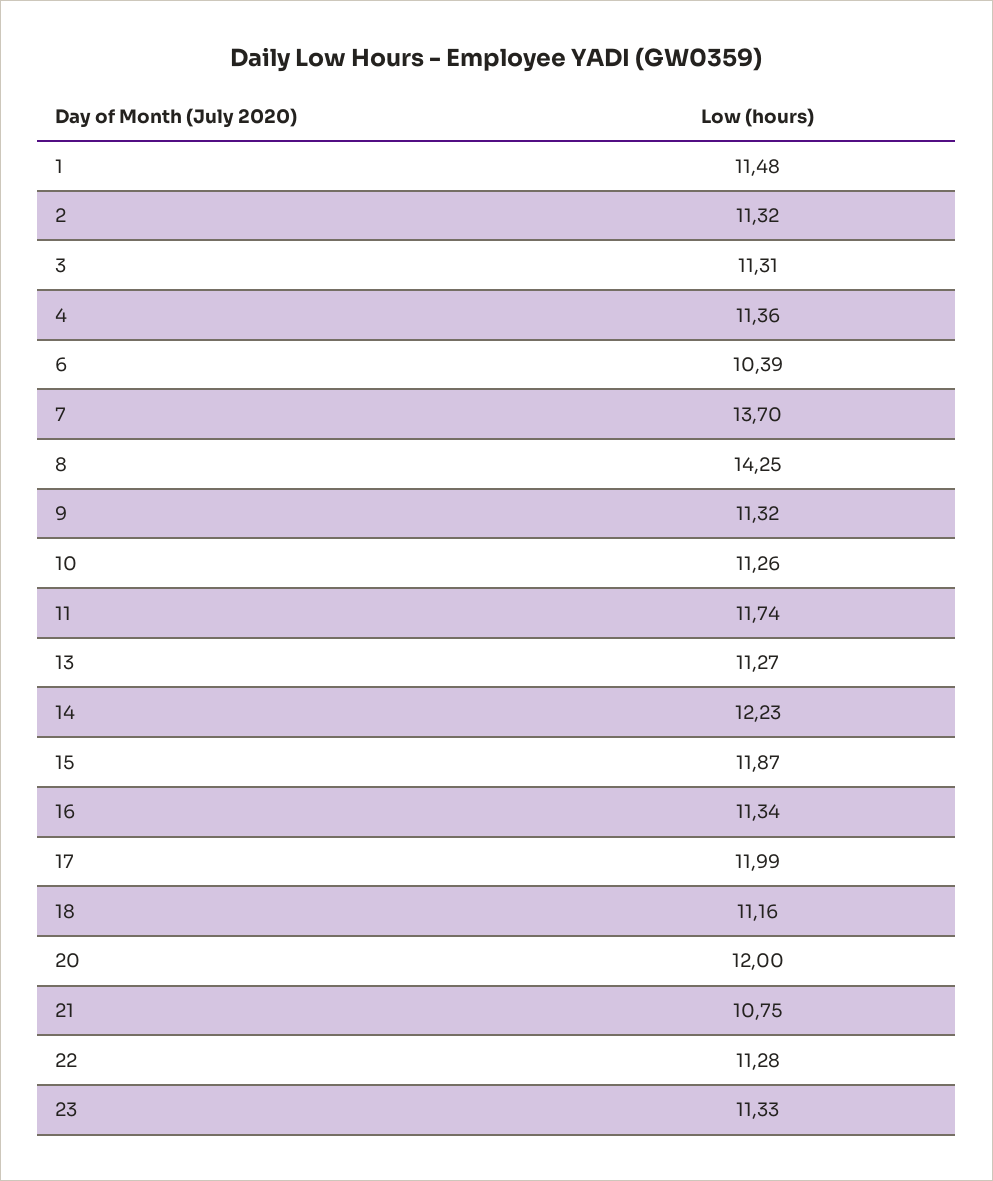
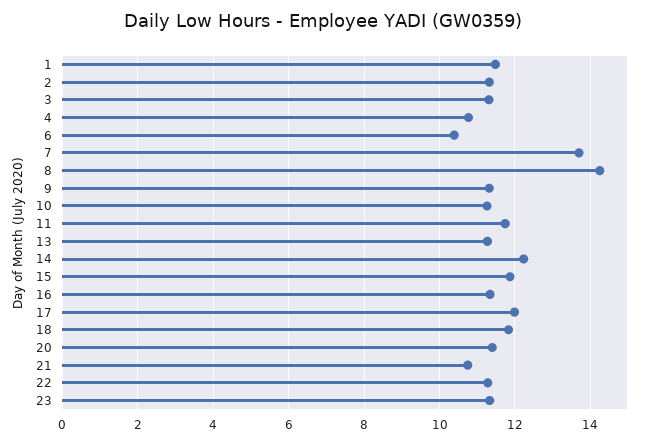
  {
    "1": 11.48,
    "2": 11.32,
    "3": 11.31,
-   "4": 11.36,
+   "4": 10.8,
    "6": 10.39,
    "7": 13.7,
    "8": 14.25,
    "9": 11.32,
    "10": 11.26,
    "11": 11.74,
    "13": 11.27,
    "14": 12.23,
    "15": 11.87,
    "16": 11.34,
    "17": 11.99,
-   "18": 11.16,
+   "18": 11.8,
-   "20": 12,
+   "20": 11.4,
    "21": 10.75,
    "22": 11.28,
    "23": 11.33
  }

